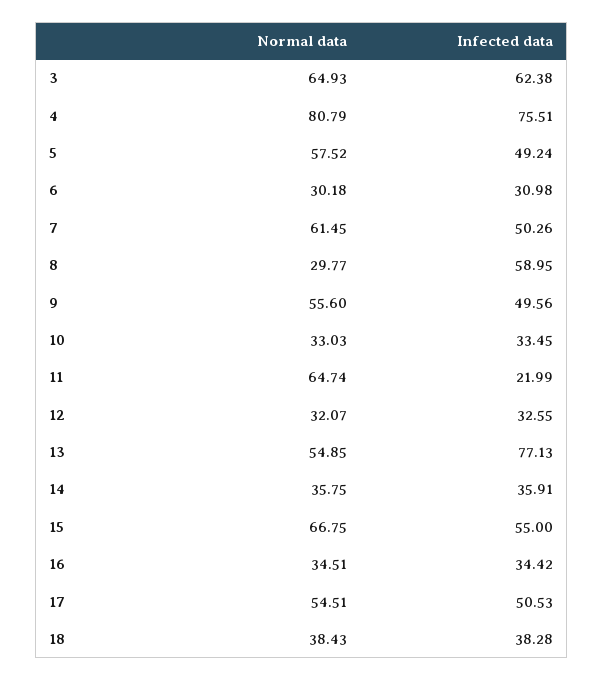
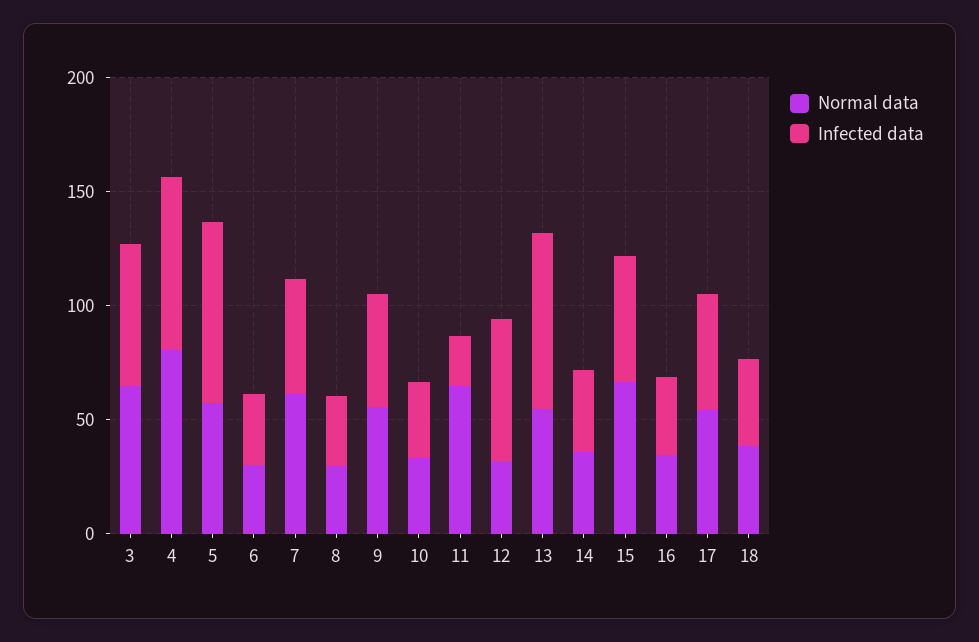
  {
    "Normal data": {
      "3": 64.93,
      "4": 80.79,
      "5": 57.52,
      "6": 30.18,
      "7": 61.45,
      "8": 29.77,
      "9": 55.6,
      "10": 33.03,
      "11": 64.74,
      "12": 32.07,
      "13": 54.85,
      "14": 35.75,
      "15": 66.75,
      "16": 34.51,
      "17": 54.51,
      "18": 38.43
    },
    "Infected data": {
      "3": 62.38,
      "4": 75.51,
-     "5": 49.24,
+     "5": 80,
      "6": 30.98,
      "7": 50.26,
-     "8": 58.95,
+     "8": 30,
      "9": 49.56,
      "10": 33.45,
      "11": 21.99,
-     "12": 32.55,
+     "12": 60,
      "13": 77.13,
      "14": 35.91,
      "15": 55,
      "16": 34.42,
      "17": 50.53,
      "18": 38.28
    }
  }

